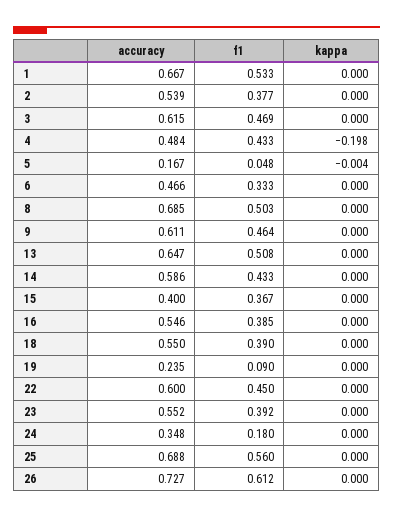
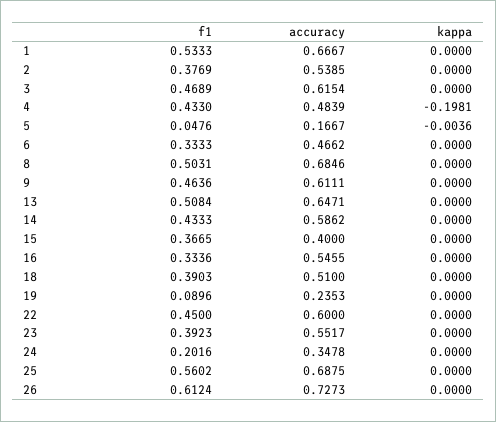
  {
    "accuracy": {
      "1": 0.6667,
      "2": 0.5385,
      "3": 0.6154,
      "4": 0.4839,
      "5": 0.1667,
      "6": 0.4662,
      "8": 0.6846,
      "9": 0.6111,
      "13": 0.6471,
      "14": 0.5862,
      "15": 0.4,
      "16": 0.5455,
-     "18": 0.55,
+     "18": 0.51,
      "19": 0.2353,
      "22": 0.6,
      "23": 0.5517,
      "24": 0.3478,
      "25": 0.6875,
      "26": 0.7273
    },
    "f1": {
      "1": 0.5333,
      "2": 0.3769,
      "3": 0.4689,
      "4": 0.433,
      "5": 0.0476,
      "6": 0.3333,
      "8": 0.5031,
      "9": 0.4636,
      "13": 0.5084,
      "14": 0.4333,
      "15": 0.3665,
-     "16": 0.385,
+     "16": 0.3336,
      "18": 0.3903,
      "19": 0.0896,
      "22": 0.45,
      "23": 0.3923,
-     "24": 0.18,
+     "24": 0.2016,
      "25": 0.5602,
      "26": 0.6124
    },
    "kappa": {
      "1": 0,
      "2": 0,
      "3": 0,
      "4": -0.1981,
      "5": -0.0036,
      "6": 0,
      "8": 0,
      "9": 0,
      "13": 0,
      "14": 0,
      "15": 0,
      "16": 0,
      "18": 0,
      "19": 0,
      "22": 0,
      "23": 0,
      "24": 0,
      "25": 0,
      "26": 0
    }
  }

